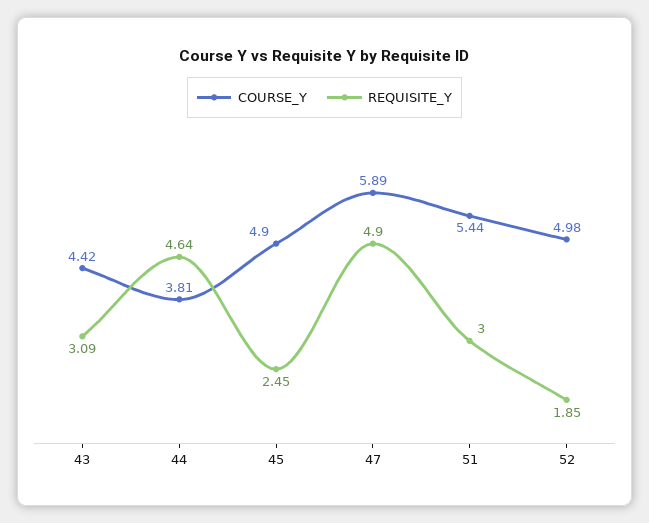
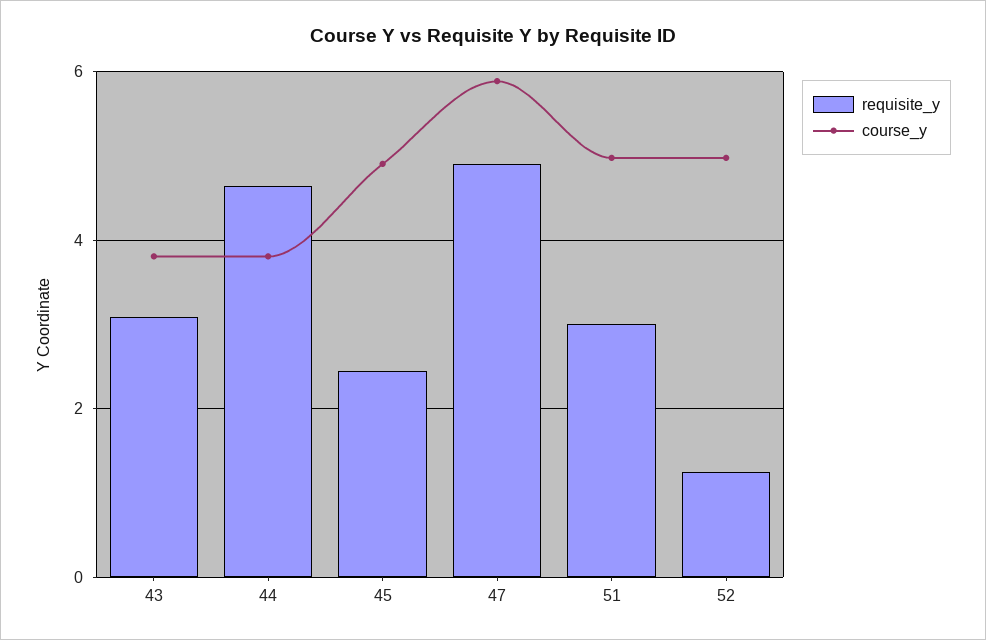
  {
    "COURSE_Y": {
-     "43": 4.42,
+     "43": 3.8,
      "44": 3.81,
      "45": 4.9,
      "47": 5.89,
-     "51": 5.44,
+     "51": 5,
      "52": 4.98
    },
    "REQUISITE_Y": {
      "43": 3.09,
      "44": 4.64,
      "45": 2.45,
      "47": 4.9,
      "51": 3,
-     "52": 1.85
+     "52": 1.2
    }
  }

